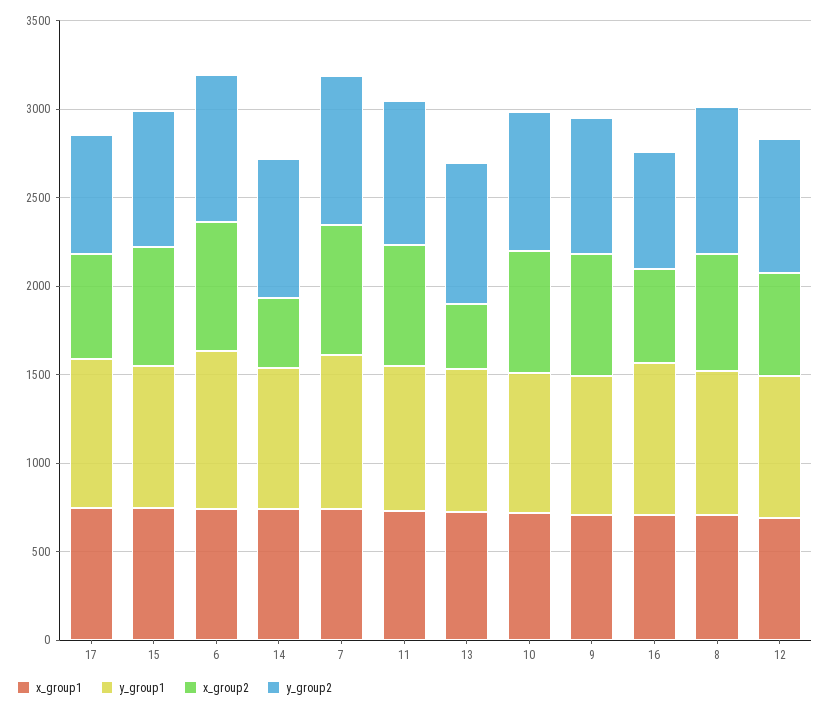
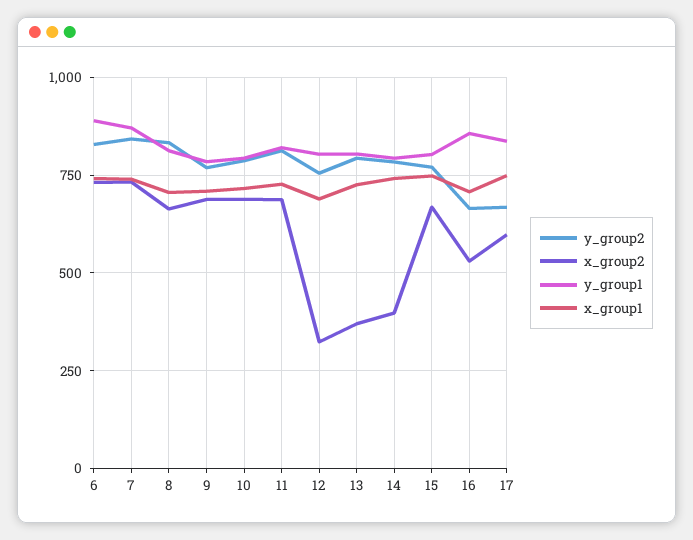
  {
    "x_group1": {
      "17": 750,
      "15": 750,
      "6": 750,
      "14": 750,
      "7": 750,
      "11": 725,
      "13": 725,
      "10": 725,
      "9": 700,
      "16": 700,
      "8": 700,
      "12": 700
    },
    "y_group1": {
      "17": 825,
      "15": 800,
      "6": 900,
      "14": 800,
      "7": 875,
      "11": 825,
      "13": 800,
      "10": 800,
      "9": 775,
      "16": 850,
      "8": 825,
      "12": 800
    },
    "x_group2": {
      "17": 600,
      "15": 675,
      "6": 725,
      "14": 400,
      "7": 725,
      "11": 675,
      "13": 375,
      "10": 700,
      "9": 700,
      "16": 525,
      "8": 675,
-     "12": 600
+     "12": 325
    },
    "y_group2": {
      "17": 675,
      "15": 775,
      "6": 825,
      "14": 775,
      "7": 850,
      "11": 800,
      "13": 800,
      "10": 775,
      "9": 775,
      "16": 675,
      "8": 825,
      "12": 750
    }
  }

